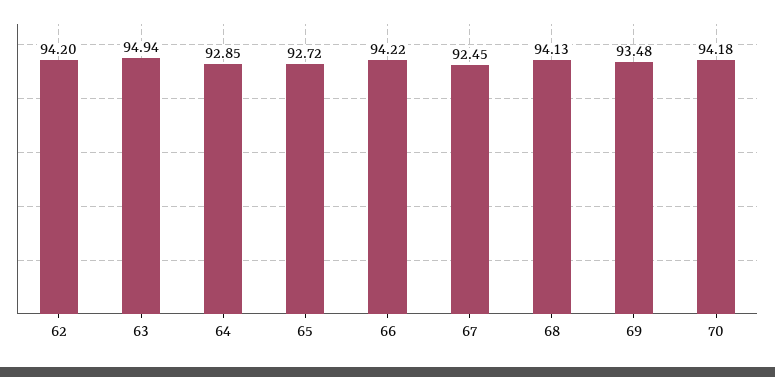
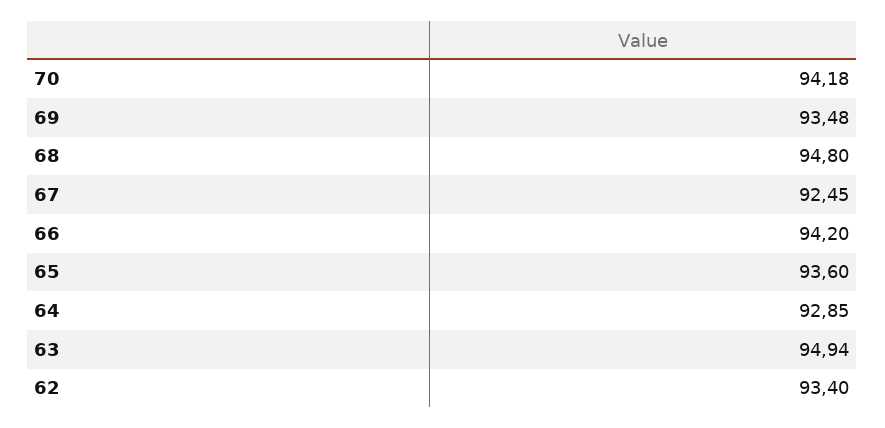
  {
-   "62": 94.2,
+   "62": 93.4,
    "63": 94.94,
    "64": 92.85,
-   "65": 92.72,
+   "65": 93.6,
-   "66": 94.22,
+   "66": 94.2,
    "67": 92.45,
-   "68": 94.13,
+   "68": 94.8,
    "69": 93.48,
    "70": 94.18
  }

